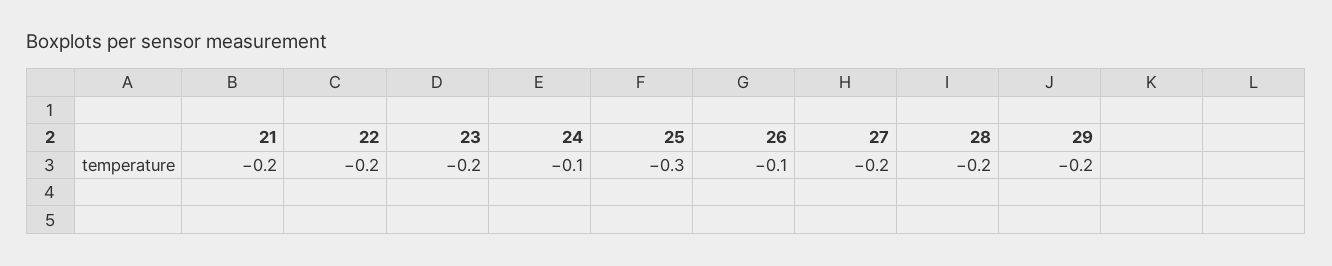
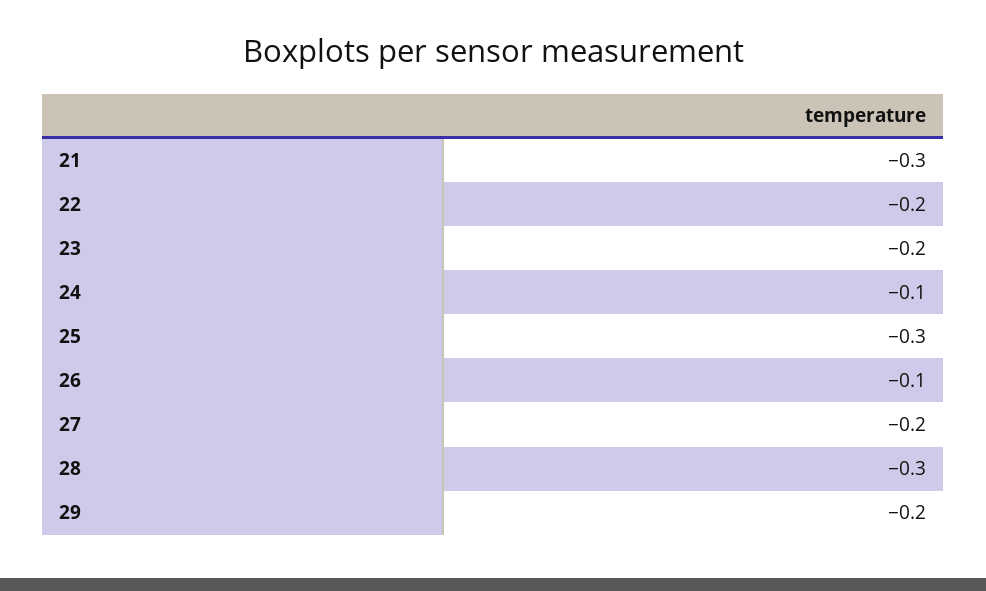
  {
-   "21": -0.2,
+   "21": -0.3,
    "22": -0.2,
    "23": -0.2,
    "24": -0.1,
    "25": -0.3,
    "26": -0.1,
    "27": -0.2,
-   "28": -0.2,
+   "28": -0.3,
    "29": -0.2
  }

